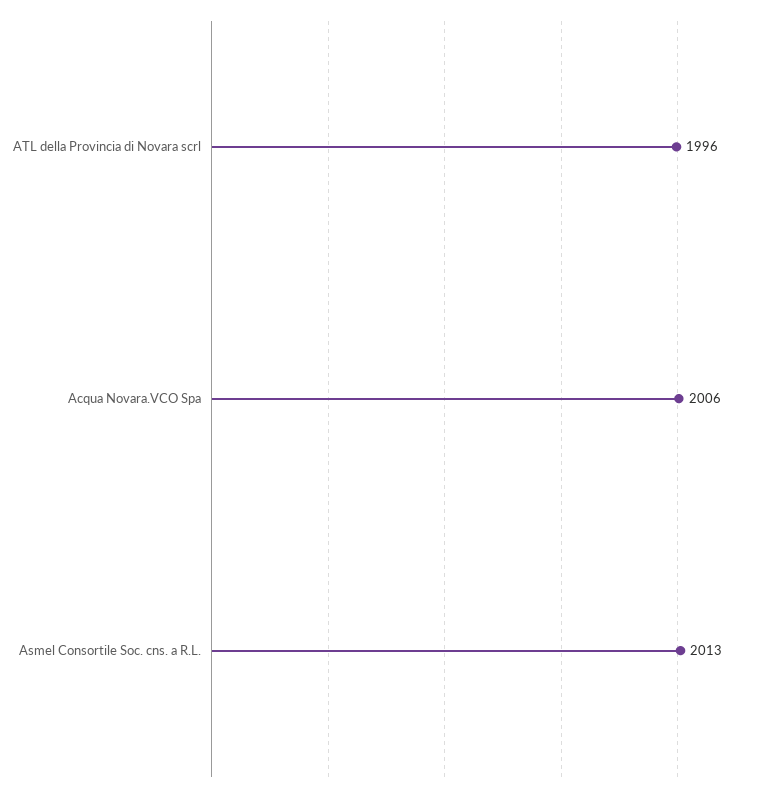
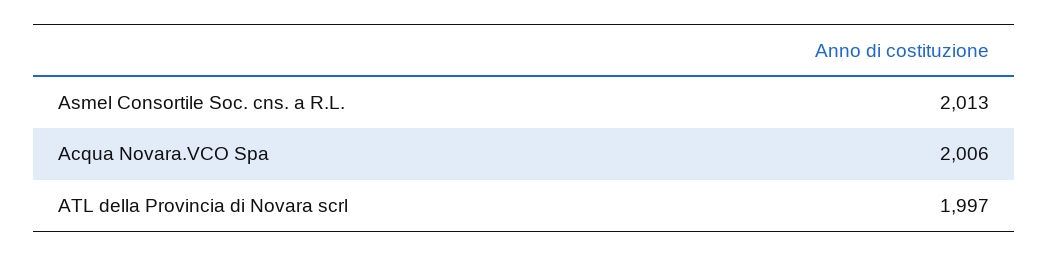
  {
-   "ATL della Provincia di Novara scrl": 1996,
+   "ATL della Provincia di Novara scrl": 1997,
    "Acqua Novara.VCO Spa": 2006,
    "Asmel Consortile Soc. cns. a R.L.": 2013
  }

